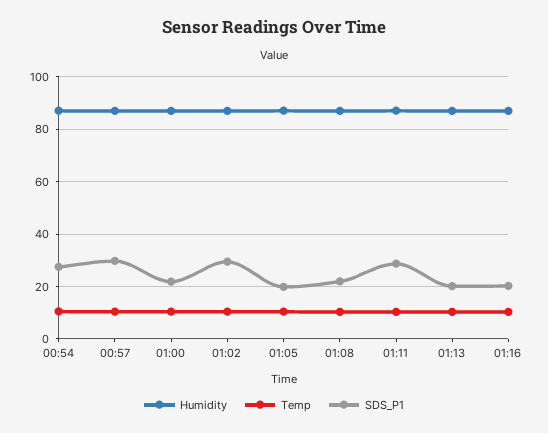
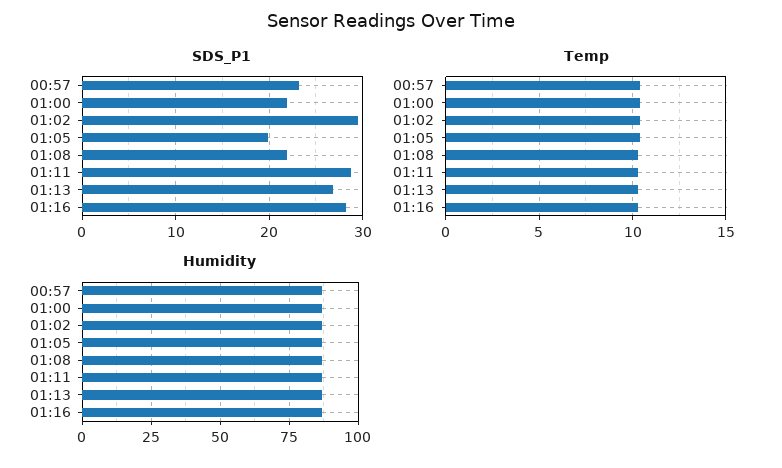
  {
    "Humidity": {
-     "00:54": 87.5,
      "00:57": 87.5,
      "01:00": 87.5,
      "01:02": 87.5,
      "01:05": 87.5,
      "01:08": 87.5,
      "01:11": 87.5,
      "01:13": 87.5,
      "01:16": 87.5
    },
    "Temp": {
-     "00:54": 10,
      "00:57": 10.5,
      "01:00": 10.5,
      "01:02": 10.5,
      "01:05": 10.5,
      "01:08": 10.5,
      "01:11": 10.5,
      "01:13": 10.5,
      "01:16": 10.5
    },
    "SDS_P1": {
-     "00:54": 27.5,
-     "00:57": 30,
+     "00:57": 23,
      "01:00": 22,
      "01:02": 29,
      "01:05": 20,
      "01:08": 22,
      "01:11": 29,
-     "01:13": 20,
+     "01:13": 27,
-     "01:16": 20
+     "01:16": 28
    }
  }

